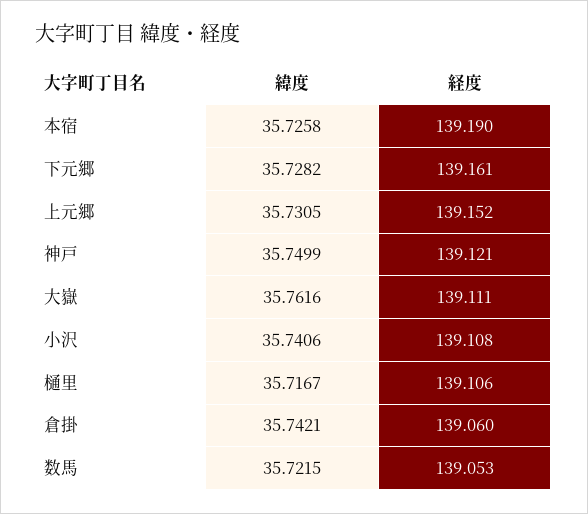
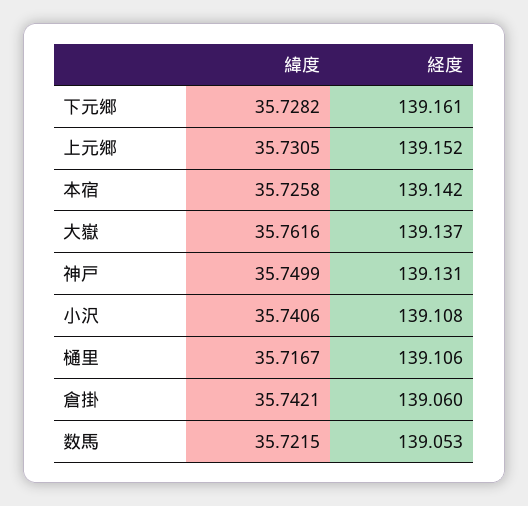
  {
    "緯度": {
      "本宿": 35.7258,
      "下元郷": 35.7282,
      "上元郷": 35.7305,
      "神戸": 35.7499,
      "大嶽": 35.7616,
      "小沢": 35.7406,
      "樋里": 35.7167,
      "倉掛": 35.7421,
      "数馬": 35.7215
    },
    "経度": {
-     "本宿": 139.19,
+     "本宿": 139.142,
      "下元郷": 139.161,
      "上元郷": 139.152,
-     "神戸": 139.121,
+     "神戸": 139.131,
-     "大嶽": 139.111,
+     "大嶽": 139.137,
      "小沢": 139.108,
      "樋里": 139.106,
      "倉掛": 139.06,
      "数馬": 139.053
    }
  }

